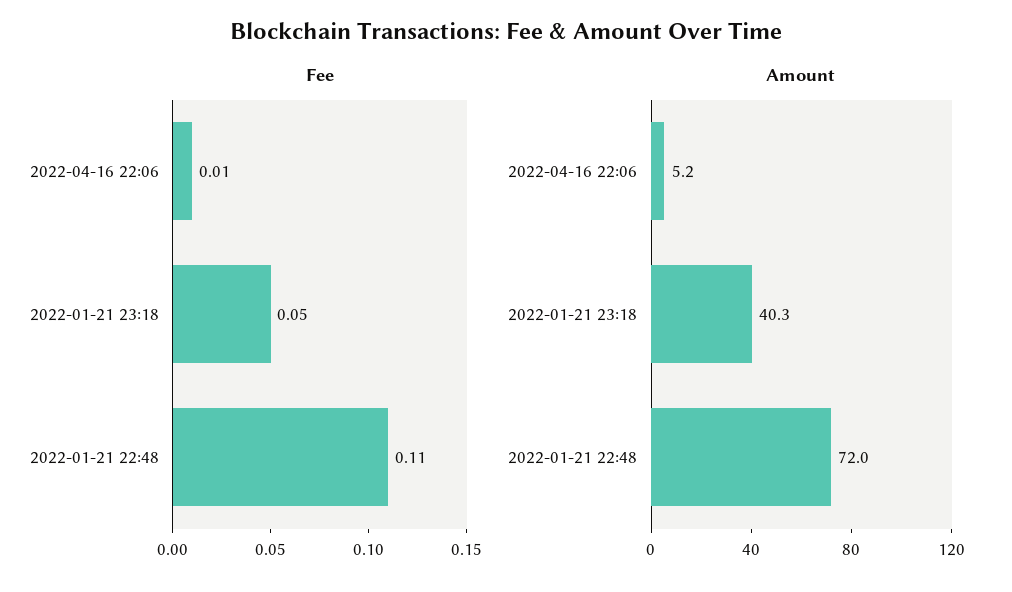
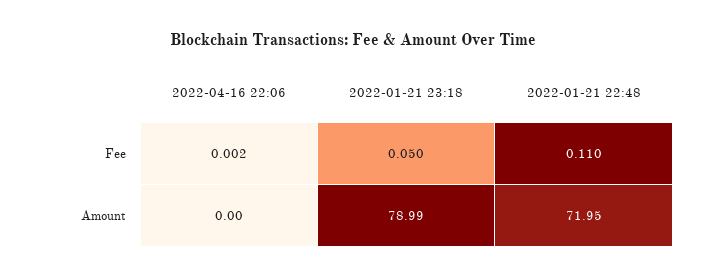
  {
    "Fee": {
-     "2022-04-16 22:06": 0.01,
+     "2022-04-16 22:06": 0.002,
      "2022-01-21 23:18": 0.05,
      "2022-01-21 22:48": 0.11
    },
    "Amount": {
-     "2022-04-16 22:06": 5.2,
+     "2022-04-16 22:06": 0,
-     "2022-01-21 23:18": 40.3,
+     "2022-01-21 23:18": 78.99,
      "2022-01-21 22:48": 71.95
    }
  }

